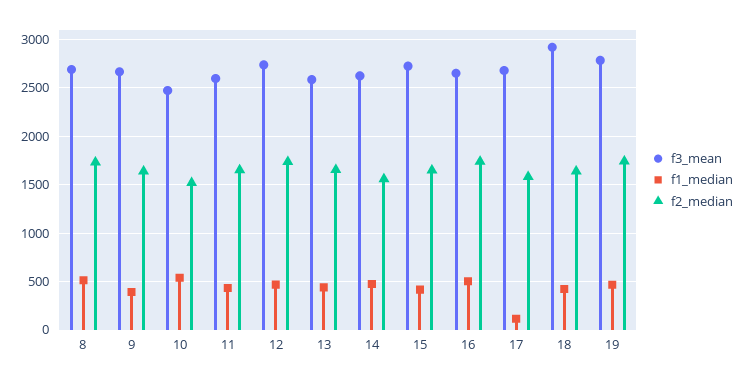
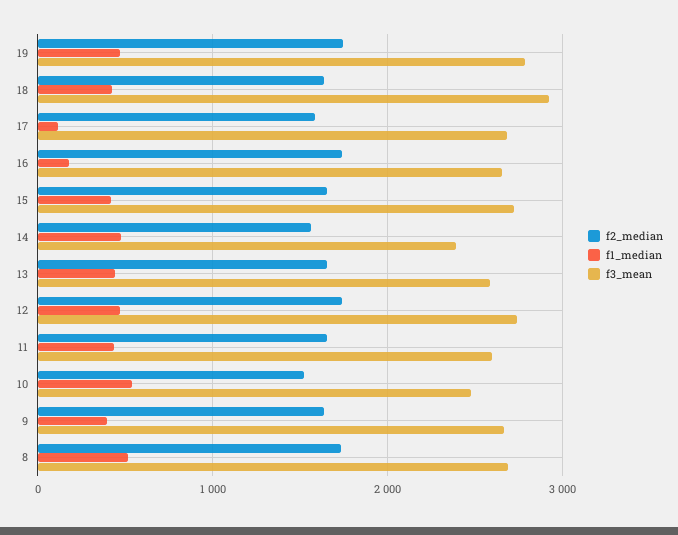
  {
    "f3_mean": {
      "8": 2700,
      "9": 2700,
      "10": 2500,
      "11": 2600,
      "12": 2700,
      "13": 2600,
-     "14": 2600,
+     "14": 2400,
      "15": 2700,
      "16": 2700,
      "17": 2700,
      "18": 2900,
      "19": 2800
    },
    "f1_median": {
      "8": 500,
      "9": 400,
      "10": 500,
      "11": 400,
      "12": 500,
      "13": 400,
      "14": 500,
      "15": 400,
-     "16": 500,
+     "16": 200,
      "17": 100,
      "18": 400,
      "19": 500
    },
    "f2_median": {
      "8": 1700,
      "9": 1600,
      "10": 1500,
      "11": 1700,
      "12": 1700,
      "13": 1700,
      "14": 1600,
      "15": 1700,
      "16": 1700,
      "17": 1600,
      "18": 1600,
      "19": 1700
    }
  }

